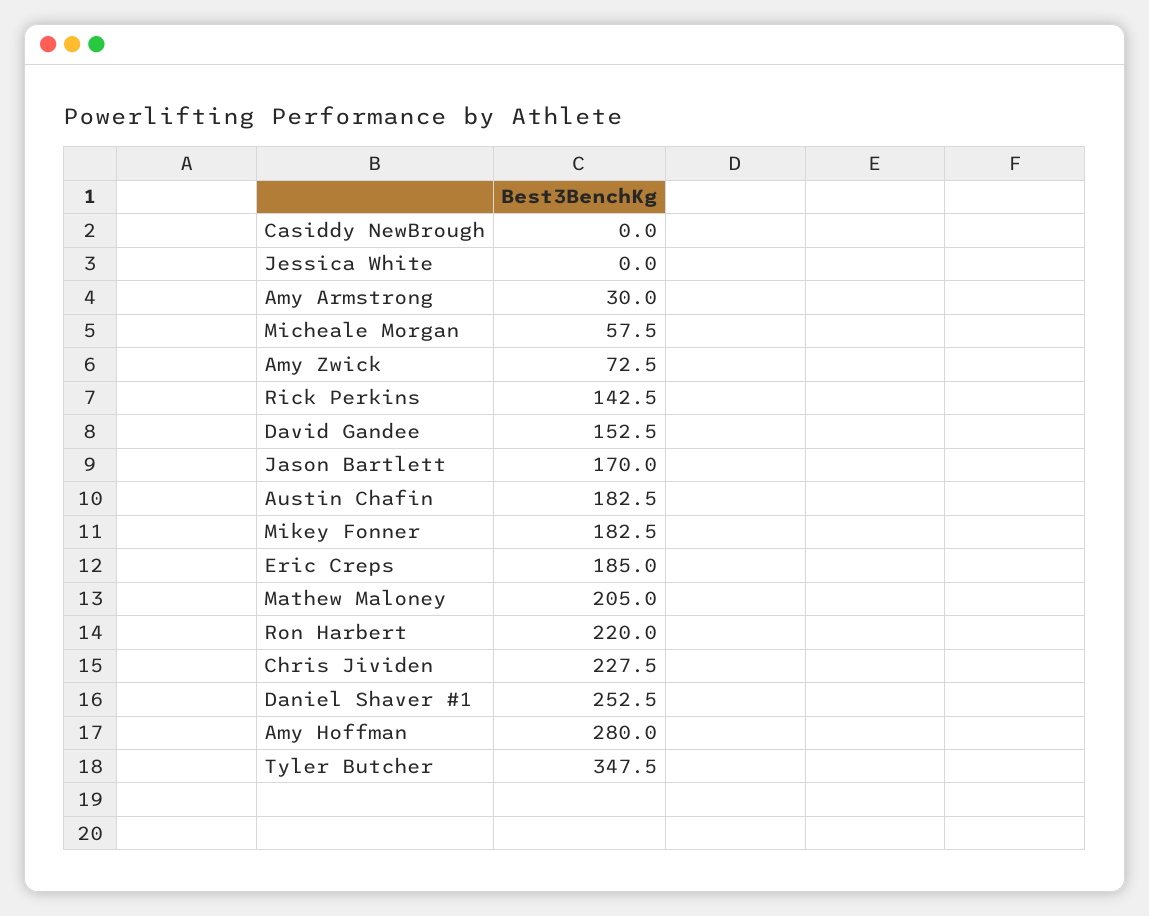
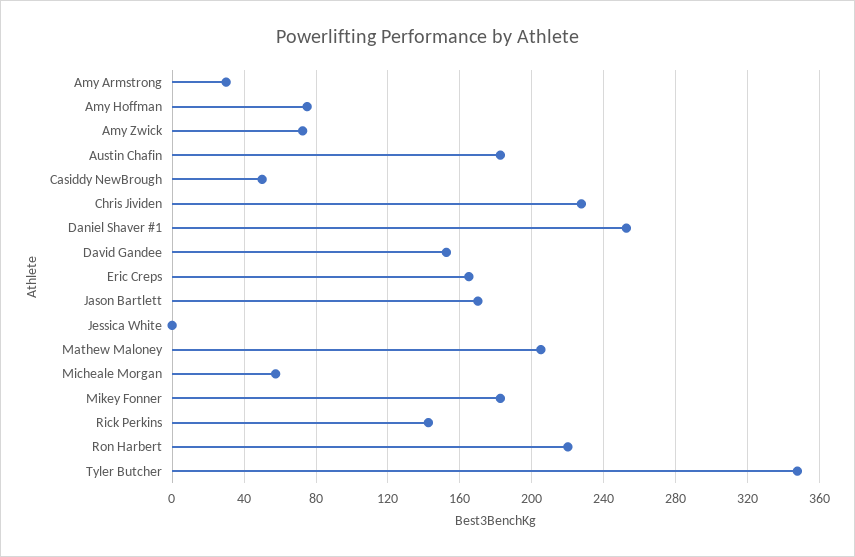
  {
-   "Casiddy NewBrough": 0,
+   "Casiddy NewBrough": 50,
    "Jessica White": 0,
    "Amy Armstrong": 30,
    "Micheale Morgan": 57.5,
    "Amy Zwick": 72.5,
    "Rick Perkins": 142.5,
    "David Gandee": 152.5,
    "Jason Bartlett": 170,
    "Austin Chafin": 182.5,
    "Mikey Fonner": 182.5,
-   "Eric Creps": 185,
+   "Eric Creps": 165,
    "Mathew Maloney": 205,
    "Ron Harbert": 220,
    "Chris Jividen": 227.5,
    "Daniel Shaver #1": 252.5,
-   "Amy Hoffman": 280,
+   "Amy Hoffman": 75,
    "Tyler Butcher": 347.5
  }

